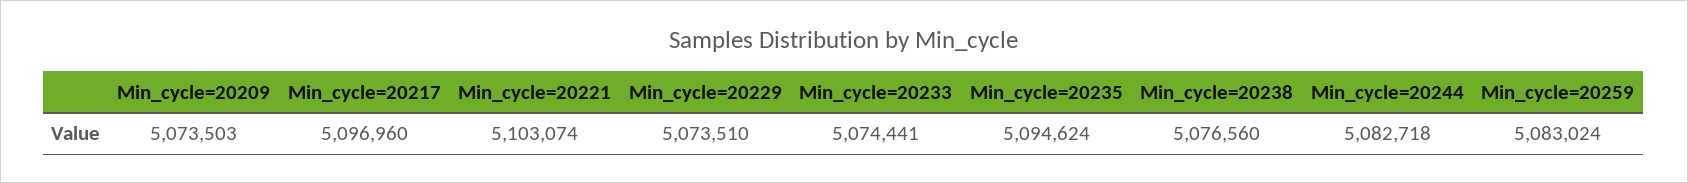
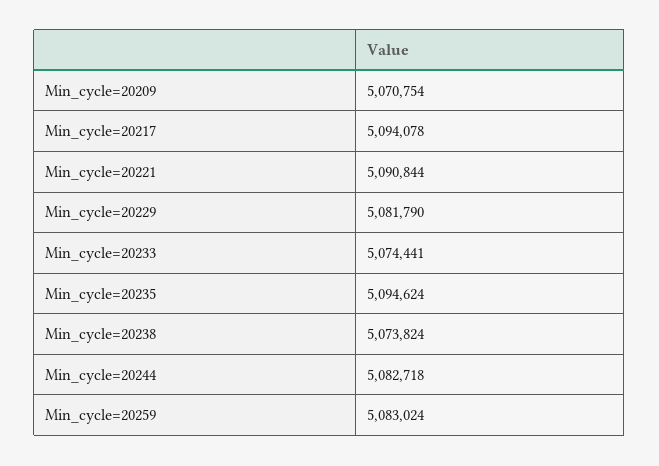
  {
-   "Min_cycle=20209": 5073503,
+   "Min_cycle=20209": 5070754,
-   "Min_cycle=20217": 5096960,
+   "Min_cycle=20217": 5094078,
-   "Min_cycle=20221": 5103074,
+   "Min_cycle=20221": 5090844,
-   "Min_cycle=20229": 5073510,
+   "Min_cycle=20229": 5081790,
    "Min_cycle=20233": 5074441,
    "Min_cycle=20235": 5094624,
-   "Min_cycle=20238": 5076560,
+   "Min_cycle=20238": 5073824,
    "Min_cycle=20244": 5082718,
    "Min_cycle=20259": 5083024
  }

